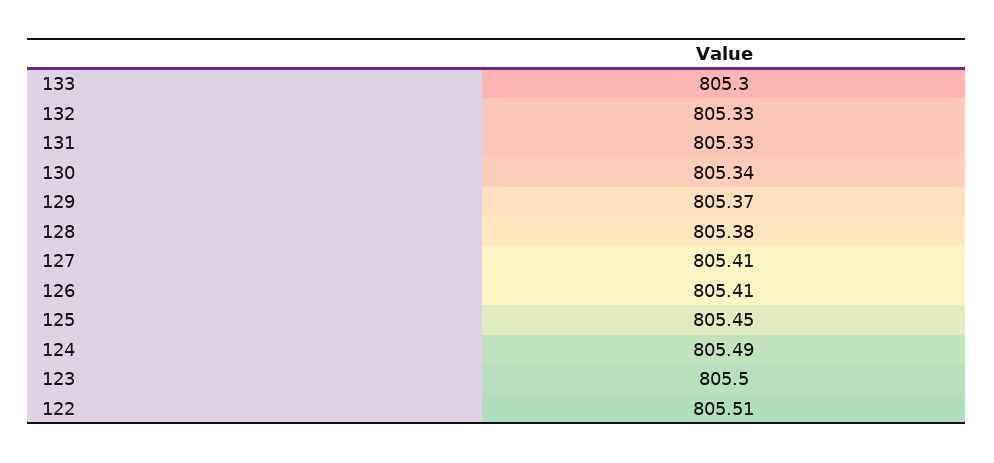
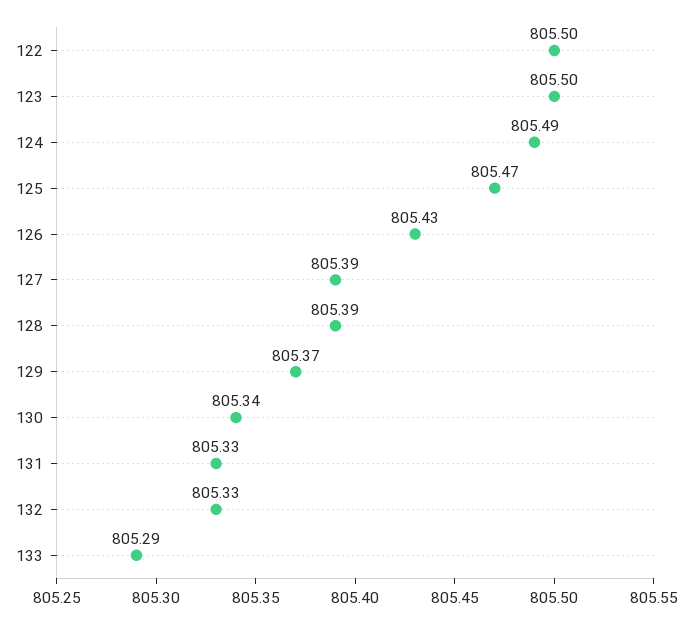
  {
-   "133": 805.3,
+   "133": 805.29,
    "132": 805.33,
    "131": 805.33,
    "130": 805.34,
    "129": 805.37,
-   "128": 805.38,
+   "128": 805.39,
-   "127": 805.41,
+   "127": 805.39,
-   "126": 805.41,
+   "126": 805.43,
-   "125": 805.45,
+   "125": 805.47,
    "124": 805.49,
    "123": 805.5,
-   "122": 805.51
+   "122": 805.5
  }

